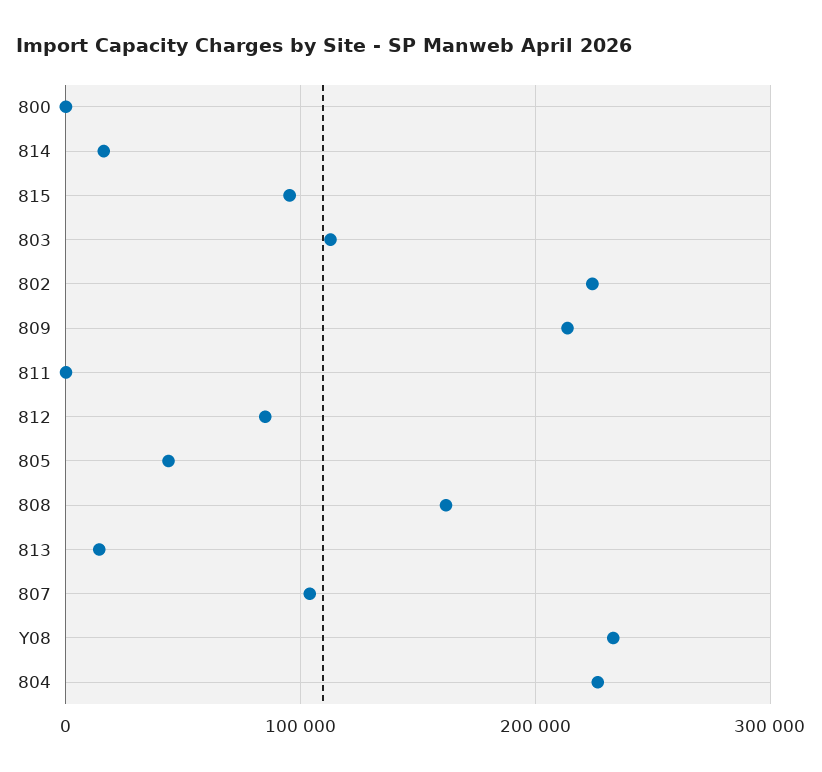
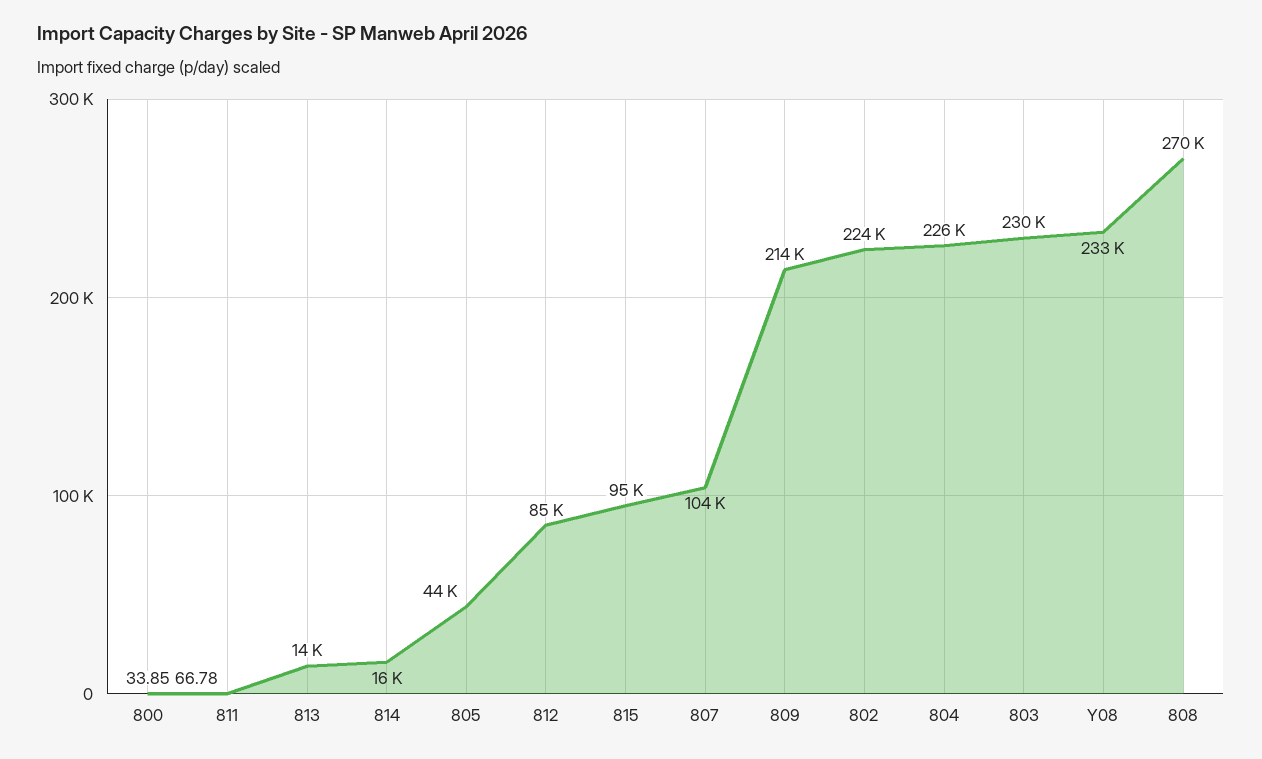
  {
    "800": 33.85,
    "814": 16000,
    "815": 95000,
-   "803": 110000,
+   "803": 230000,
    "802": 224000,
    "809": 214000,
    "811": 66.78,
    "812": 85000,
    "805": 44000,
-   "808": 160000,
+   "808": 270000,
    "813": 14000,
    "807": 104000,
    "Y08": 233000,
    "804": 226000
  }

